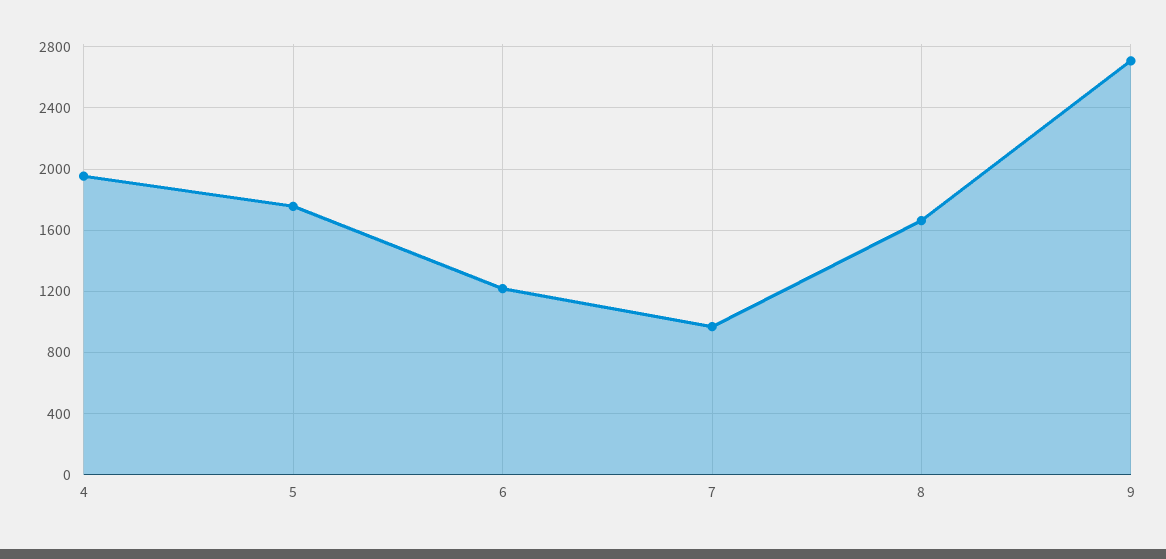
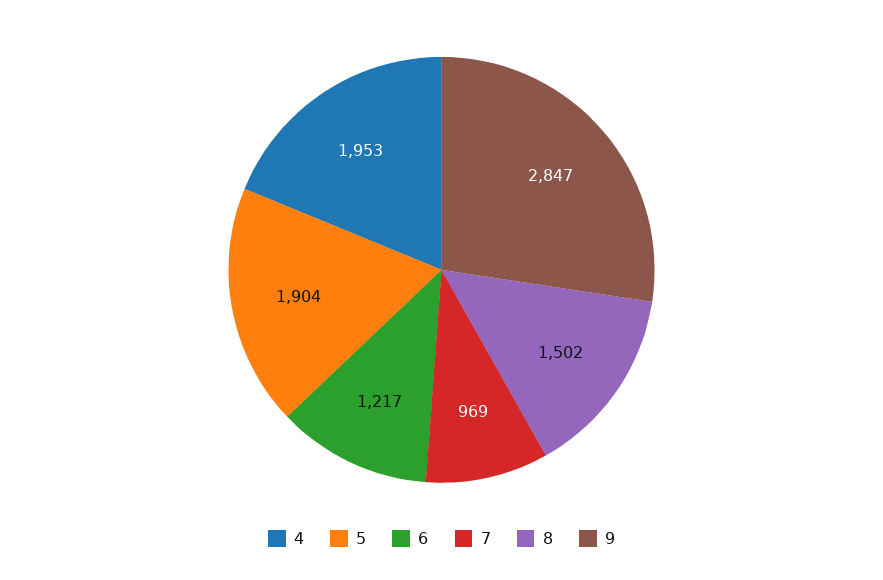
  {
    "4": 1953,
-   "5": 1750,
+   "5": 1904,
    "6": 1217,
    "7": 969,
-   "8": 1650,
+   "8": 1502,
-   "9": 2700
+   "9": 2847
  }

